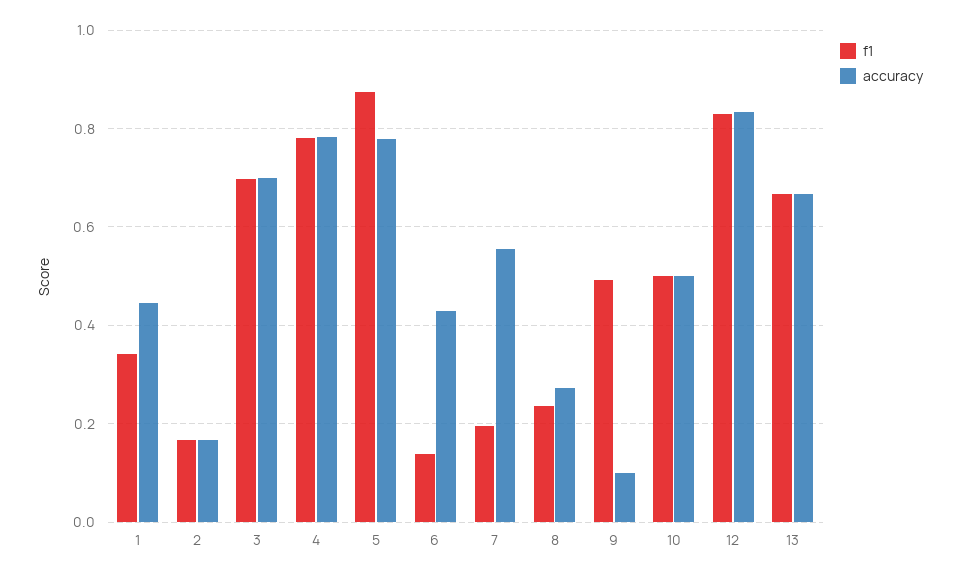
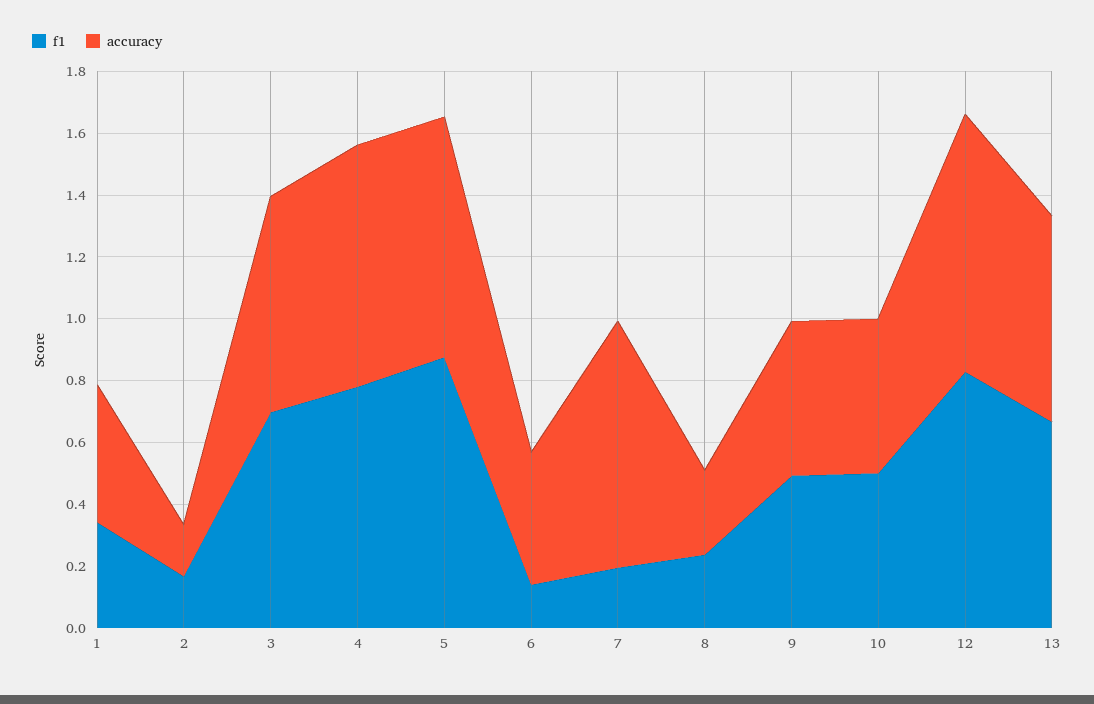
  {
    "f1": {
      "1": 0.34,
      "2": 0.16,
      "3": 0.7,
      "4": 0.78,
      "5": 0.88,
      "6": 0.14,
      "7": 0.2,
      "8": 0.24,
      "9": 0.5,
      "10": 0.5,
      "12": 0.82,
      "13": 0.66
    },
    "accuracy": {
      "1": 0.44,
      "2": 0.16,
      "3": 0.7,
      "4": 0.78,
      "5": 0.78,
      "6": 0.42,
-     "7": 0.56,
+     "7": 0.8,
      "8": 0.28,
-     "9": 0.1,
+     "9": 0.5,
      "10": 0.5,
      "12": 0.84,
      "13": 0.66
    }
  }

